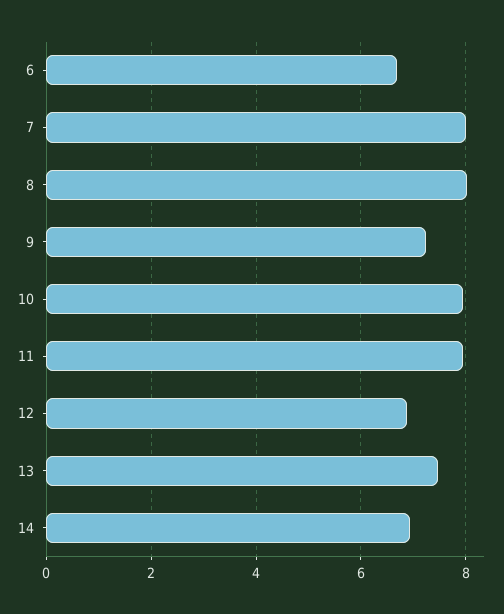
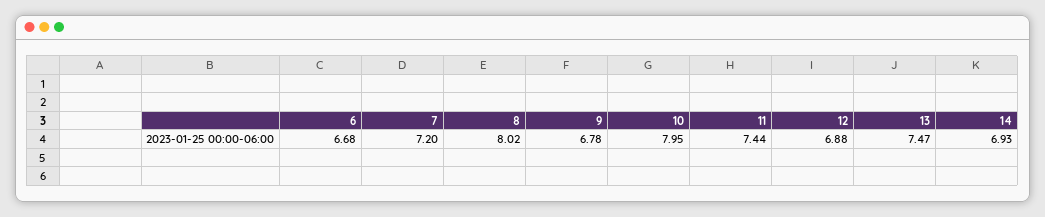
  {
    "6": 6.68,
-   "7": 8,
+   "7": 7.2,
    "8": 8.02,
-   "9": 7.2,
+   "9": 6.78,
    "10": 7.95,
-   "11": 8,
+   "11": 7.44,
    "12": 6.88,
    "13": 7.47,
    "14": 6.93
  }

